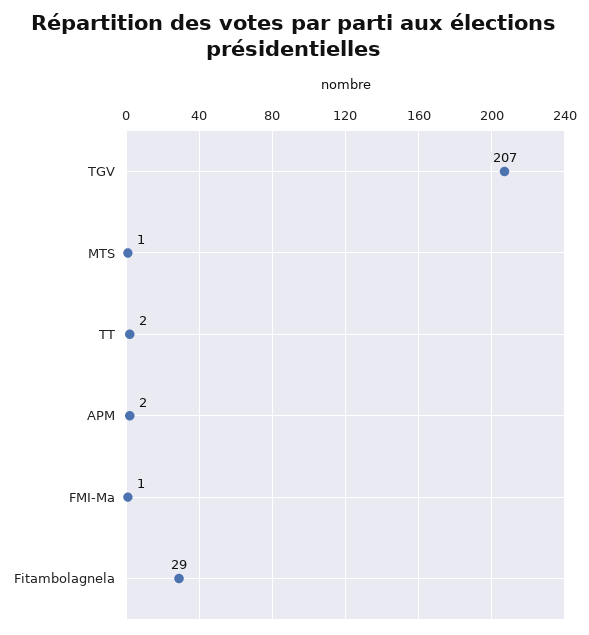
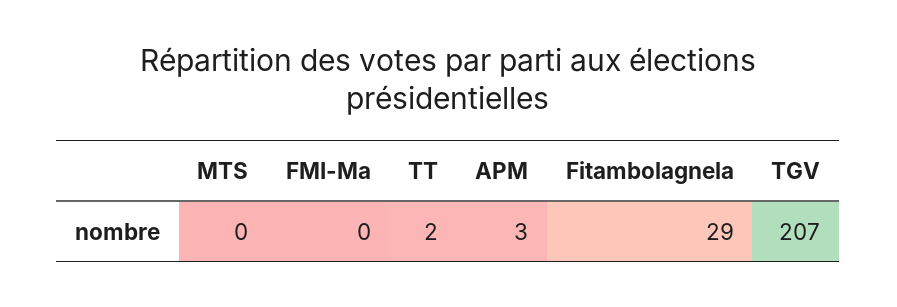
  {
    "TGV": 207,
-   "MTS": 1,
+   "MTS": 0,
    "TT": 2,
-   "APM": 2,
+   "APM": 3,
-   "FMI-Ma": 1,
+   "FMI-Ma": 0,
    "Fitambolagnela": 29
  }

